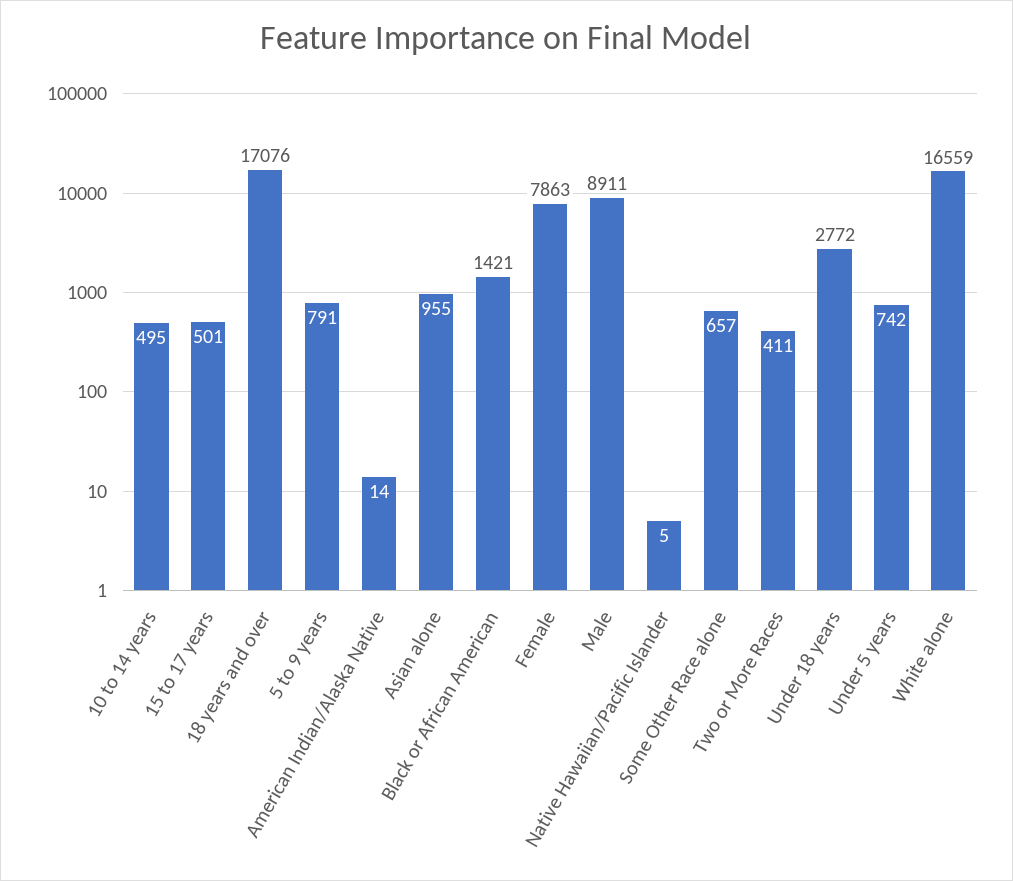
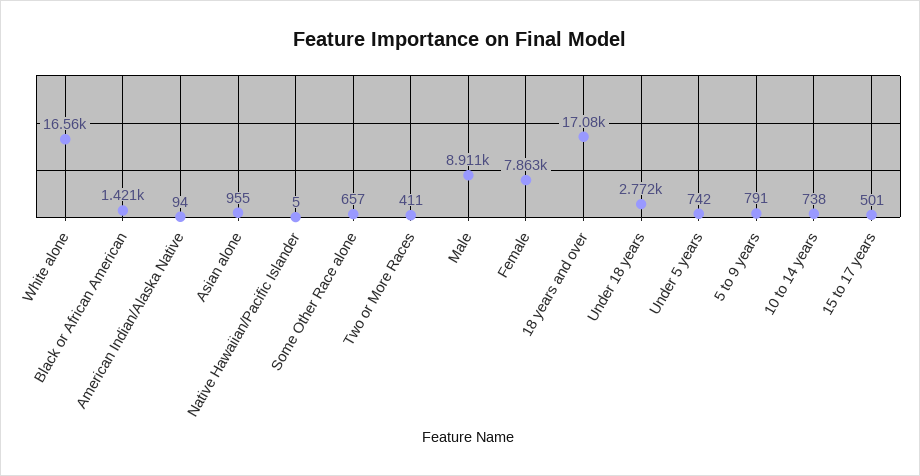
  {
-   "10 to 14 years": 495,
+   "10 to 14 years": 738,
    "15 to 17 years": 501,
    "18 years and over": 17076,
    "5 to 9 years": 791,
-   "American Indian/Alaska Native": 14,
+   "American Indian/Alaska Native": 94,
    "Asian alone": 955,
    "Black or African American": 1421,
    "Female": 7863,
    "Male": 8911,
    "Native Hawaiian/Pacific Islander": 5,
    "Some Other Race alone": 657,
    "Two or More Races": 411,
    "Under 18 years": 2772,
    "Under 5 years": 742,
    "White alone": 16559
  }

